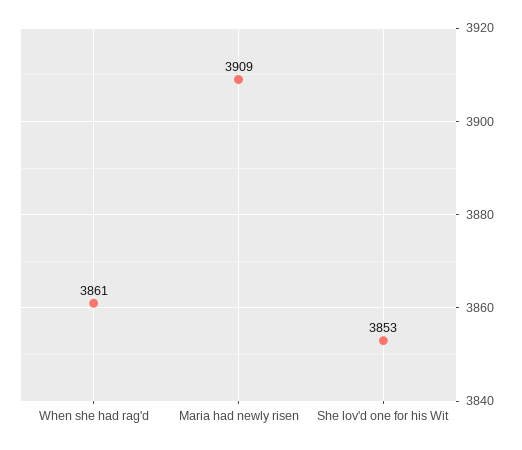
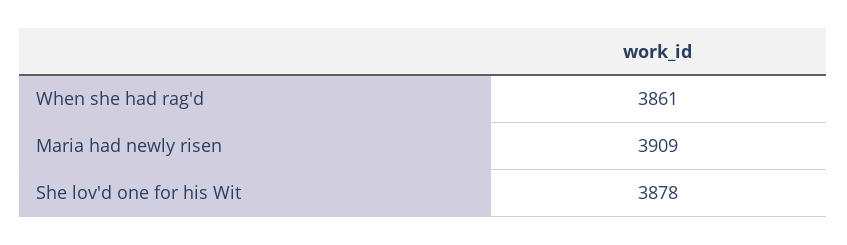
  {
    "When she had rag'd": 3861,
    "Maria had newly risen": 3909,
-   "She lov'd one for his Wit": 3853
+   "She lov'd one for his Wit": 3878
  }

